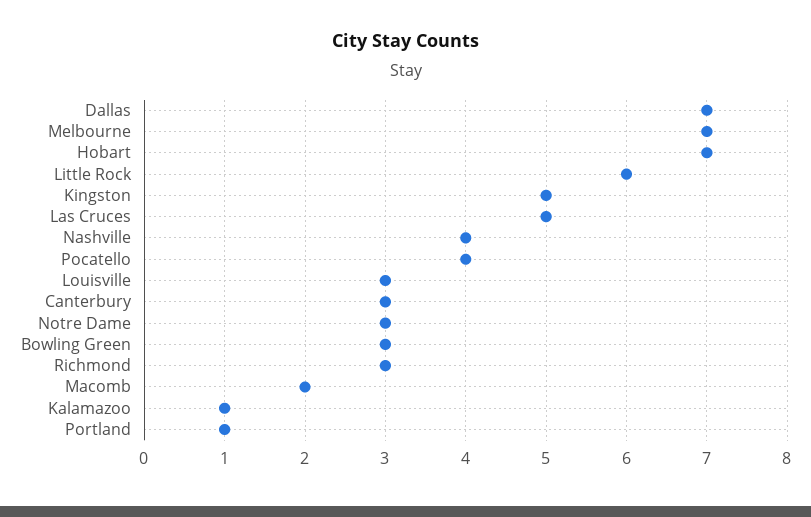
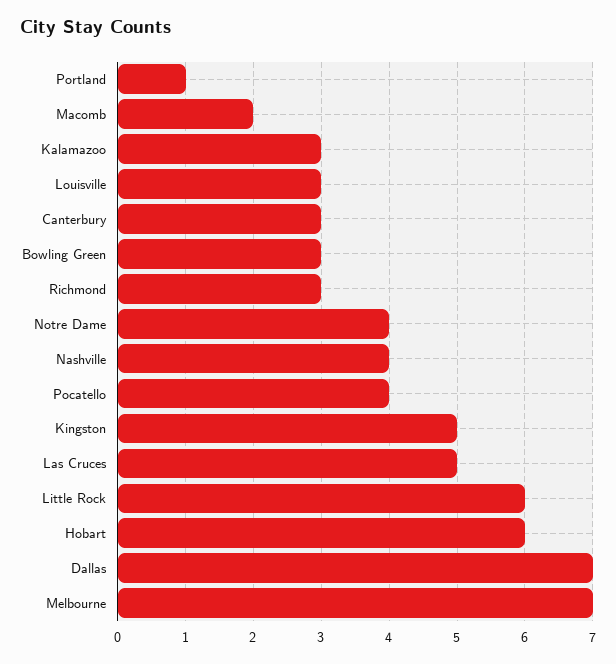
  {
    "Dallas": 7,
    "Melbourne": 7,
-   "Hobart": 7,
+   "Hobart": 6,
    "Little Rock": 6,
    "Kingston": 5,
    "Las Cruces": 5,
    "Nashville": 4,
    "Pocatello": 4,
    "Louisville": 3,
    "Canterbury": 3,
-   "Notre Dame": 3,
+   "Notre Dame": 4,
    "Bowling Green": 3,
    "Richmond": 3,
    "Macomb": 2,
-   "Kalamazoo": 1,
+   "Kalamazoo": 3,
    "Portland": 1
  }

